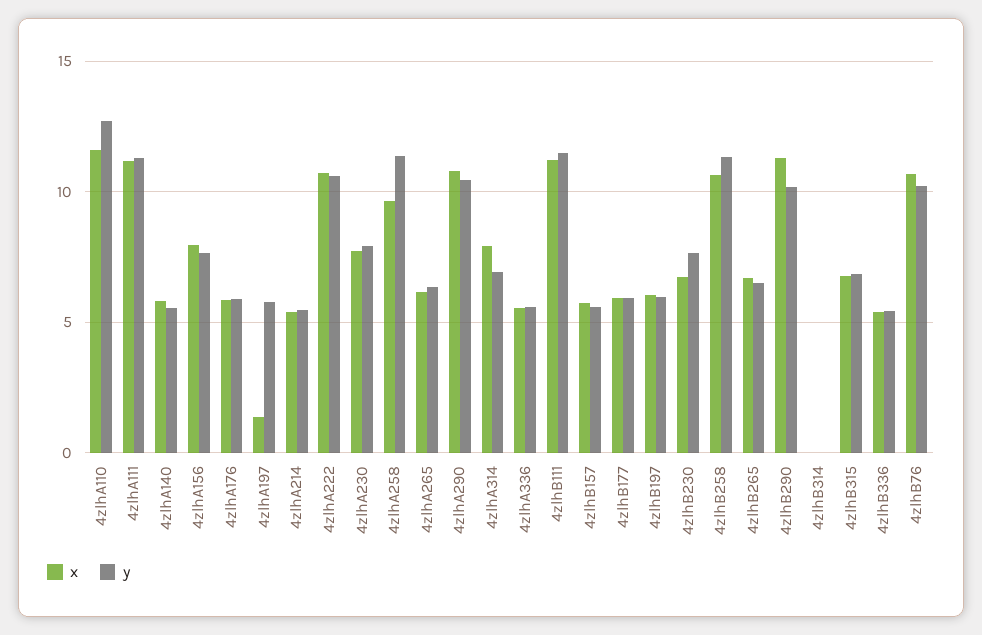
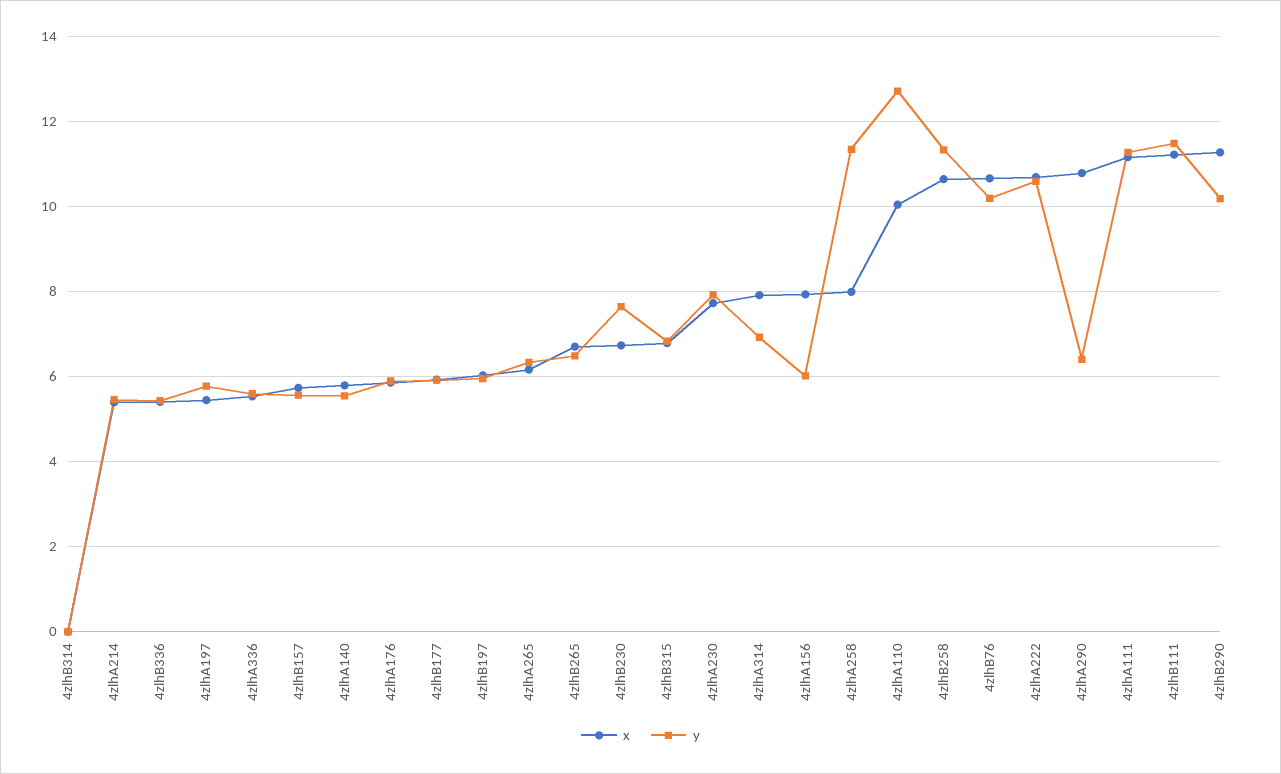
  {
    "x": {
-     "4zlhA110": 11.5,
+     "4zlhA110": 10,
      "4zlhA111": 11.2,
      "4zlhA140": 5.8,
      "4zlhA156": 8,
      "4zlhA176": 5.8,
-     "4zlhA197": 1.5,
+     "4zlhA197": 5.4,
      "4zlhA214": 5.4,
      "4zlhA222": 10.8,
      "4zlhA230": 7.8,
-     "4zlhA258": 9.5,
+     "4zlhA258": 8,
      "4zlhA265": 6.2,
      "4zlhA290": 10.8,
      "4zlhA314": 8,
      "4zlhA336": 5.6,
      "4zlhB111": 11.2,
      "4zlhB157": 5.8,
      "4zlhB177": 6,
      "4zlhB197": 6,
      "4zlhB230": 6.8,
      "4zlhB258": 10.6,
      "4zlhB265": 6.8,
      "4zlhB290": 11.2,
      "4zlhB314": 0,
      "4zlhB315": 6.8,
      "4zlhB336": 5.4,
      "4zlhB76": 10.6
    },
    "y": {
      "4zlhA110": 12.8,
      "4zlhA111": 11.2,
      "4zlhA140": 5.6,
-     "4zlhA156": 7.5,
+     "4zlhA156": 6,
      "4zlhA176": 6,
      "4zlhA197": 5.8,
      "4zlhA214": 5.4,
      "4zlhA222": 10.6,
      "4zlhA230": 8,
      "4zlhA258": 11.4,
      "4zlhA265": 6.4,
-     "4zlhA290": 10.5,
+     "4zlhA290": 6.4,
      "4zlhA314": 7,
      "4zlhA336": 5.6,
      "4zlhB111": 11.4,
      "4zlhB157": 5.6,
      "4zlhB177": 6,
      "4zlhB197": 6,
      "4zlhB230": 7.6,
      "4zlhB258": 11.4,
      "4zlhB265": 6.4,
      "4zlhB290": 10.2,
      "4zlhB314": 0,
      "4zlhB315": 6.8,
      "4zlhB336": 5.4,
      "4zlhB76": 10.2
    }
  }

